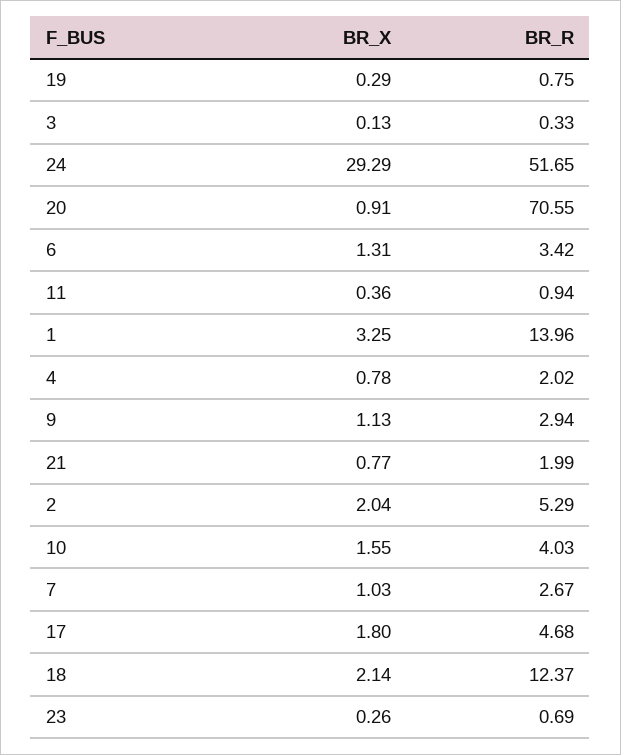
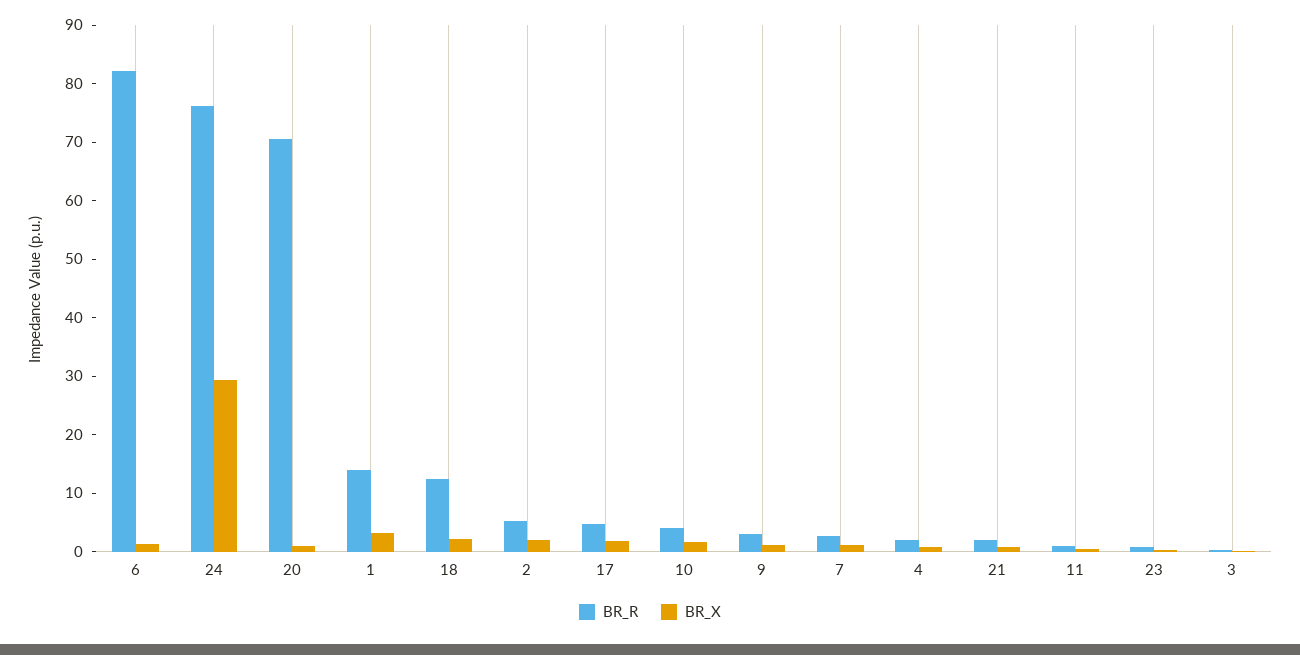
  {
    "BR_X": {
-     "19": 0.29,
      "3": 0.13,
      "24": 29.29,
      "20": 0.91,
      "6": 1.31,
      "11": 0.36,
      "1": 3.25,
      "4": 0.78,
      "9": 1.13,
      "21": 0.77,
      "2": 2.04,
      "10": 1.55,
      "7": 1.03,
      "17": 1.8,
      "18": 2.14,
      "23": 0.26
    },
    "BR_R": {
-     "19": 0.75,
      "3": 0.33,
-     "24": 51.65,
+     "24": 76,
      "20": 70.55,
-     "6": 3.42,
+     "6": 82,
      "11": 0.94,
      "1": 13.96,
      "4": 2.02,
      "9": 2.94,
      "21": 1.99,
      "2": 5.29,
      "10": 4.03,
      "7": 2.67,
      "17": 4.68,
      "18": 12.37,
      "23": 0.69
    }
  }

